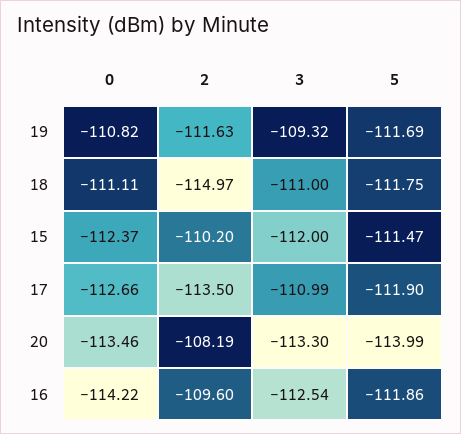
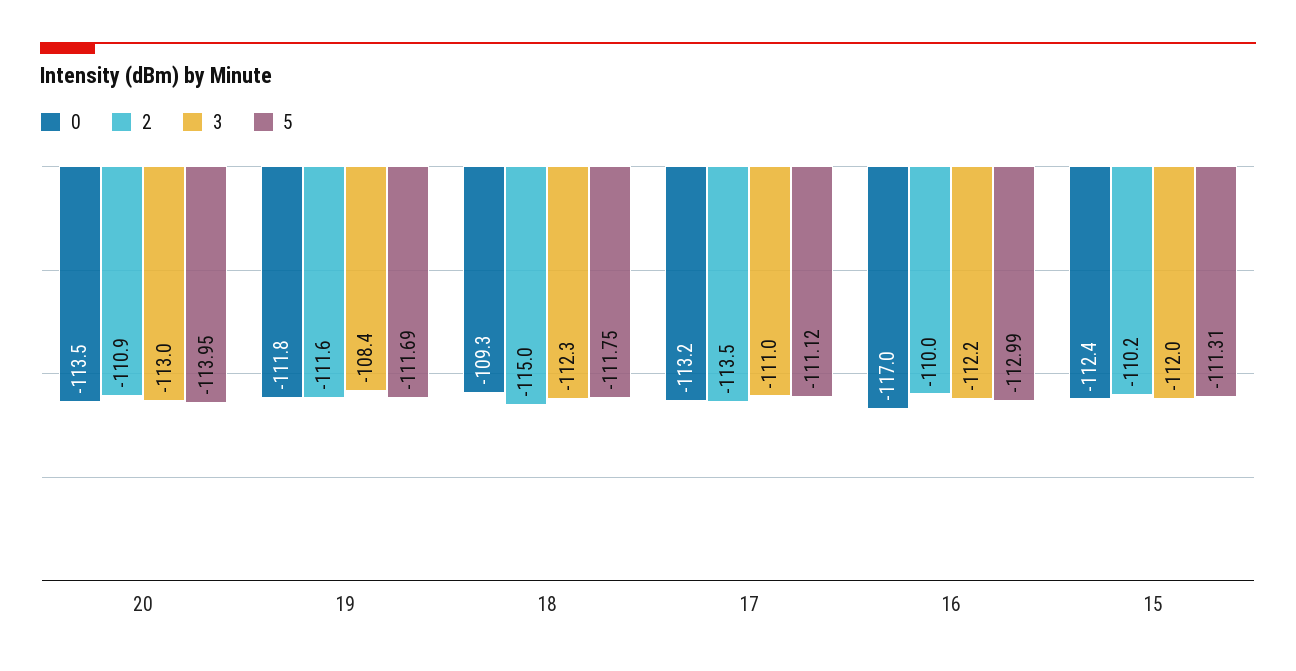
  {
    "0": {
-     "19": -110.82,
+     "19": -111.8,
-     "18": -111.11,
+     "18": -109.3,
      "15": -112.37,
-     "17": -112.66,
+     "17": -113.2,
      "20": -113.46,
-     "16": -114.22
+     "16": -117
    },
    "2": {
      "19": -111.63,
      "18": -114.97,
      "15": -110.2,
      "17": -113.5,
-     "20": -108.19,
+     "20": -110.9,
-     "16": -109.6
+     "16": -110
    },
    "3": {
-     "19": -109.32,
+     "19": -108.4,
-     "18": -111,
+     "18": -112.3,
      "15": -112,
      "17": -110.99,
-     "20": -113.3,
+     "20": -113,
-     "16": -112.54
+     "16": -112.2
    },
    "5": {
      "19": -111.69,
      "18": -111.75,
-     "15": -111.47,
+     "15": -111.31,
-     "17": -111.9,
+     "17": -111.12,
-     "20": -113.99,
+     "20": -113.95,
-     "16": -111.86
+     "16": -112.99
    }
  }

